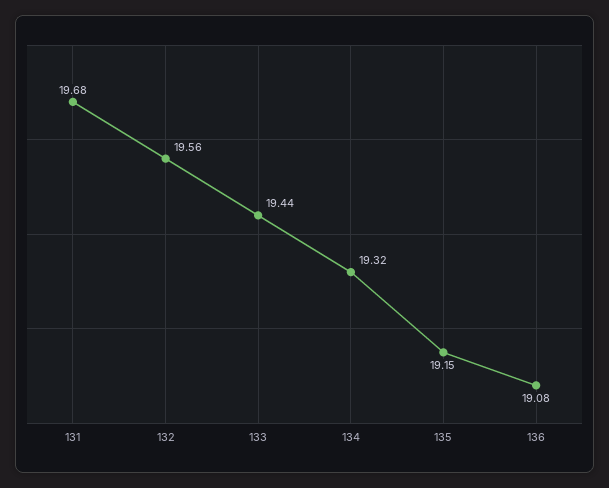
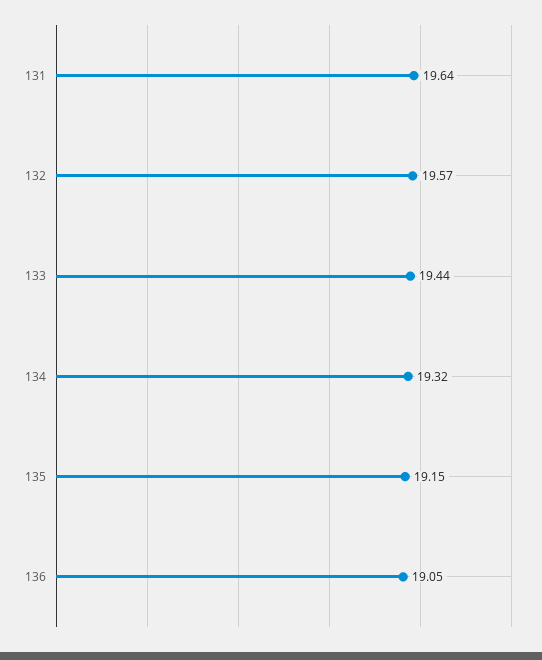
  {
-   "131": 19.68,
+   "131": 19.64,
-   "132": 19.56,
+   "132": 19.57,
    "133": 19.44,
    "134": 19.32,
    "135": 19.15,
-   "136": 19.08
+   "136": 19.05
  }

